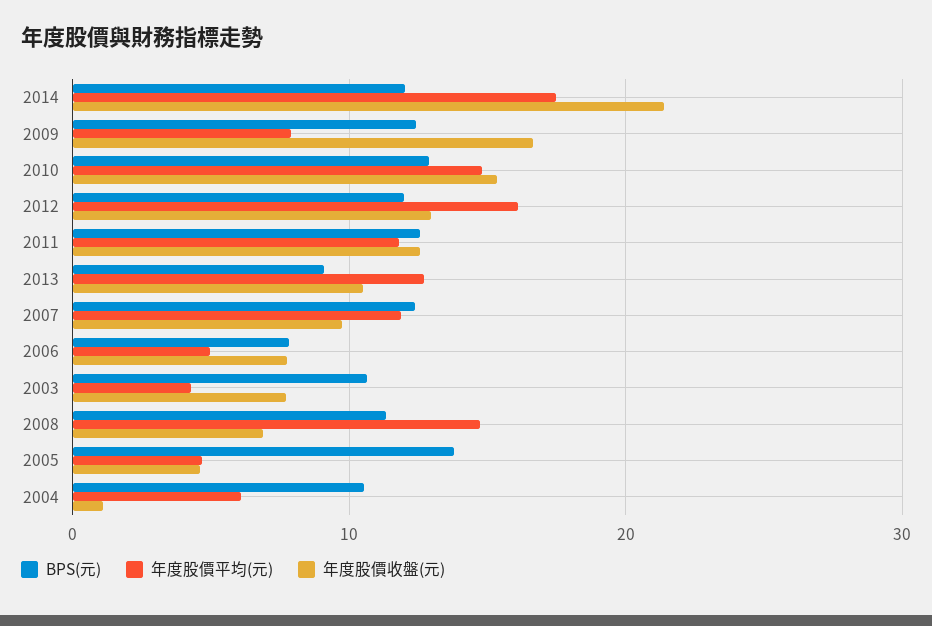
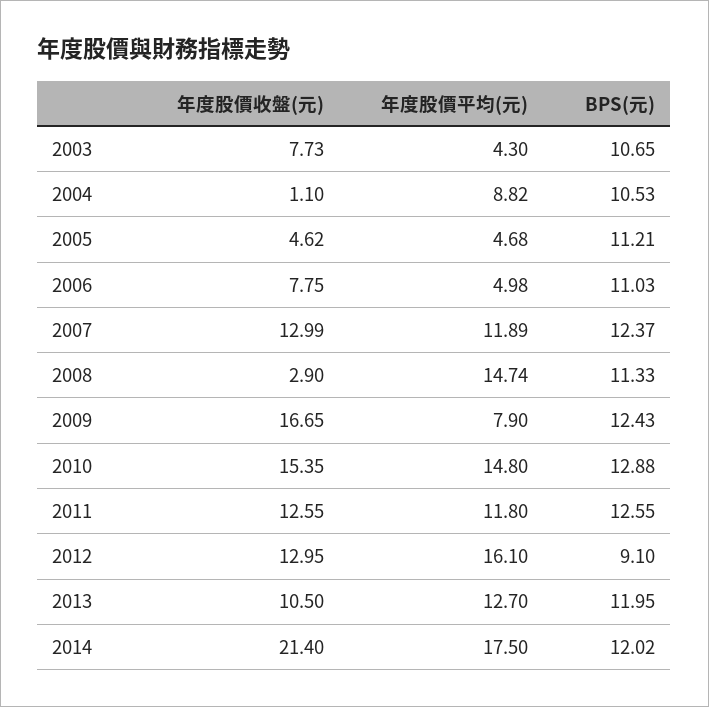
  {
    "BPS(元)": {
      "2014": 12.02,
      "2009": 12.43,
      "2010": 12.88,
-     "2012": 12,
+     "2012": 9.1,
      "2011": 12.55,
-     "2013": 9,
+     "2013": 11.95,
      "2007": 12.37,
-     "2006": 8,
+     "2006": 11.03,
      "2003": 10.65,
      "2008": 11.33,
-     "2005": 14,
+     "2005": 11.21,
      "2004": 10.53
    },
    "年度股價平均(元)": {
      "2014": 17.5,
      "2009": 7.9,
      "2010": 14.8,
      "2012": 16.1,
      "2011": 11.8,
      "2013": 12.7,
      "2007": 11.89,
      "2006": 4.98,
      "2003": 4.3,
      "2008": 14.74,
      "2005": 4.68,
-     "2004": 6
+     "2004": 8.82
    },
    "年度股價收盤(元)": {
      "2014": 21.4,
      "2009": 16.65,
      "2010": 15.35,
      "2012": 12.95,
      "2011": 12.55,
      "2013": 10.5,
-     "2007": 10,
+     "2007": 12.99,
      "2006": 7.75,
      "2003": 7.73,
-     "2008": 7,
+     "2008": 2.9,
      "2005": 4.62,
      "2004": 1.1
    }
  }

